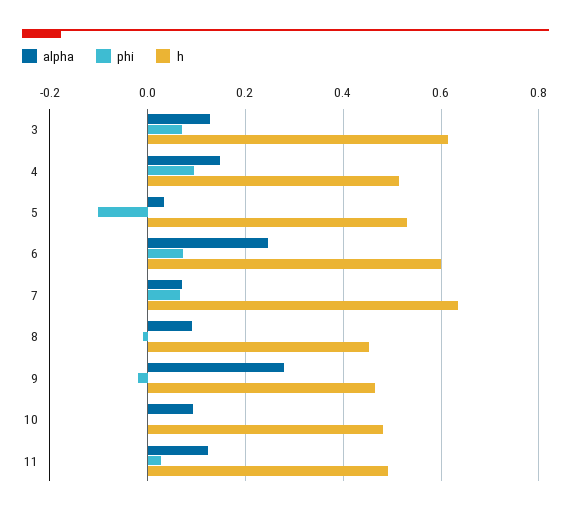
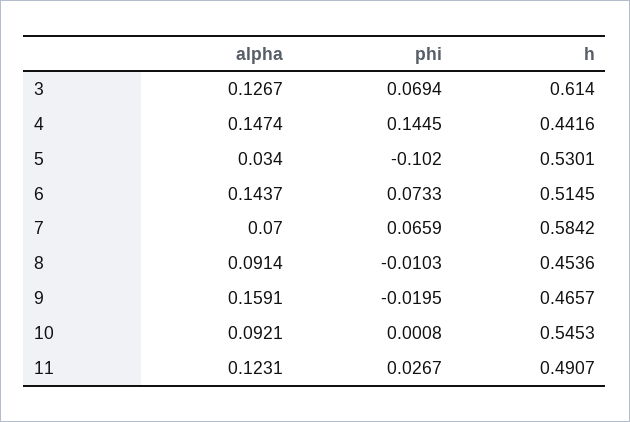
  {
    "alpha": {
      "3": 0.1267,
      "4": 0.1474,
      "5": 0.034,
-     "6": 0.24,
+     "6": 0.1437,
      "7": 0.07,
      "8": 0.0914,
-     "9": 0.28,
+     "9": 0.1591,
      "10": 0.0921,
      "11": 0.1231
    },
    "phi": {
      "3": 0.0694,
-     "4": 0.1,
+     "4": 0.1445,
      "5": -0.102,
      "6": 0.0733,
      "7": 0.0659,
      "8": -0.0103,
      "9": -0.0195,
      "10": 0.0008,
      "11": 0.0267
    },
    "h": {
      "3": 0.614,
-     "4": 0.52,
+     "4": 0.4416,
      "5": 0.5301,
-     "6": 0.6,
+     "6": 0.5145,
-     "7": 0.64,
+     "7": 0.5842,
      "8": 0.4536,
      "9": 0.4657,
-     "10": 0.48,
+     "10": 0.5453,
      "11": 0.4907
    }
  }

